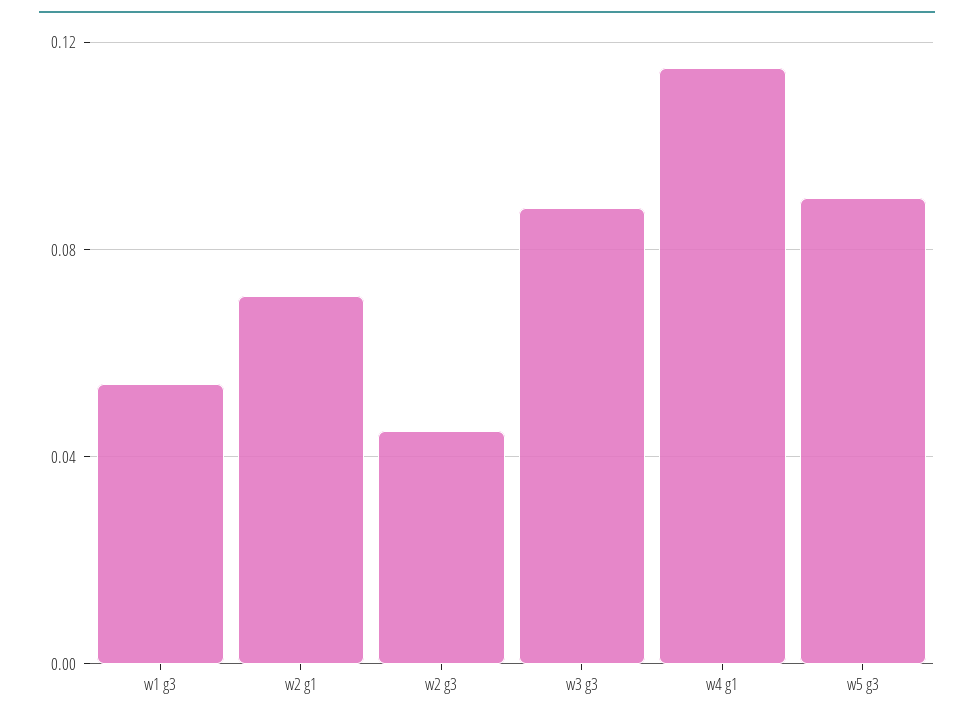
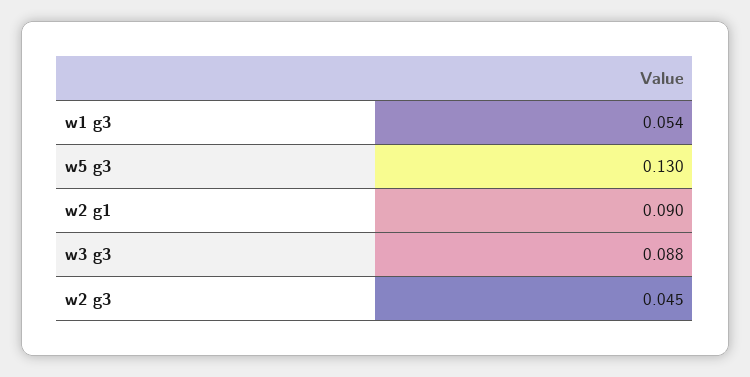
  {
    "w1 g3": 0.054,
-   "w2 g1": 0.07,
+   "w2 g1": 0.09,
    "w2 g3": 0.045,
    "w3 g3": 0.088,
-   "w4 g1": 0.115,
-   "w5 g3": 0.09
+   "w5 g3": 0.13
  }

